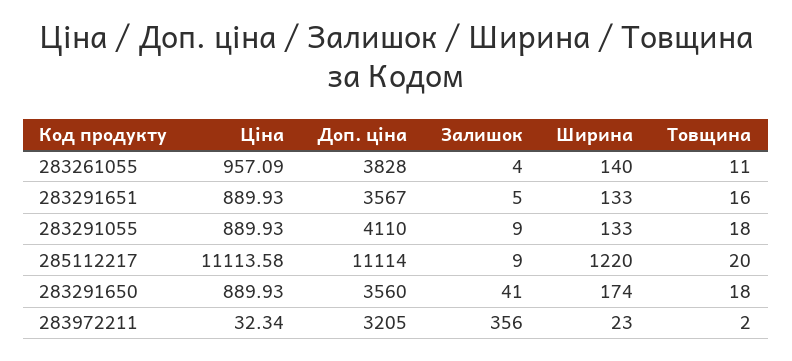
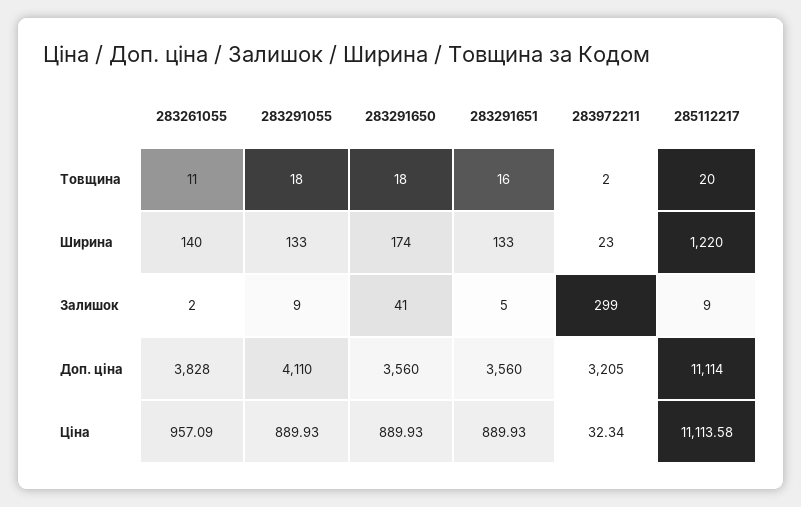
  {
    "Ціна": {
      "283261055": 957.09,
      "283291651": 889.93,
      "283291055": 889.93,
      "285112217": 11113.58,
      "283291650": 889.93,
      "283972211": 32.34
    },
    "Доп. ціна": {
      "283261055": 3828,
-     "283291651": 3567,
+     "283291651": 3560,
      "283291055": 4110,
      "285112217": 11114,
      "283291650": 3560,
      "283972211": 3205
    },
    "Залишок": {
-     "283261055": 4,
+     "283261055": 2,
      "283291651": 5,
      "283291055": 9,
      "285112217": 9,
      "283291650": 41,
-     "283972211": 356
+     "283972211": 299
    },
    "Ширина": {
      "283261055": 140,
      "283291651": 133,
      "283291055": 133,
      "285112217": 1220,
      "283291650": 174,
      "283972211": 23
    },
    "Товщина": {
      "283261055": 11,
      "283291651": 16,
      "283291055": 18,
      "285112217": 20,
      "283291650": 18,
      "283972211": 2
    }
  }

